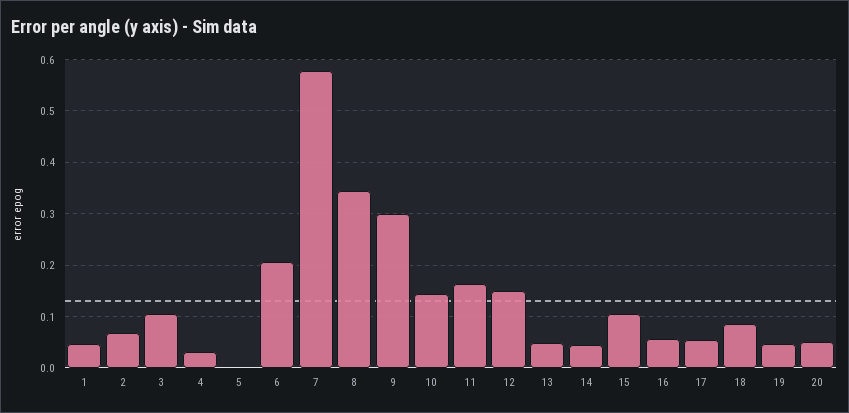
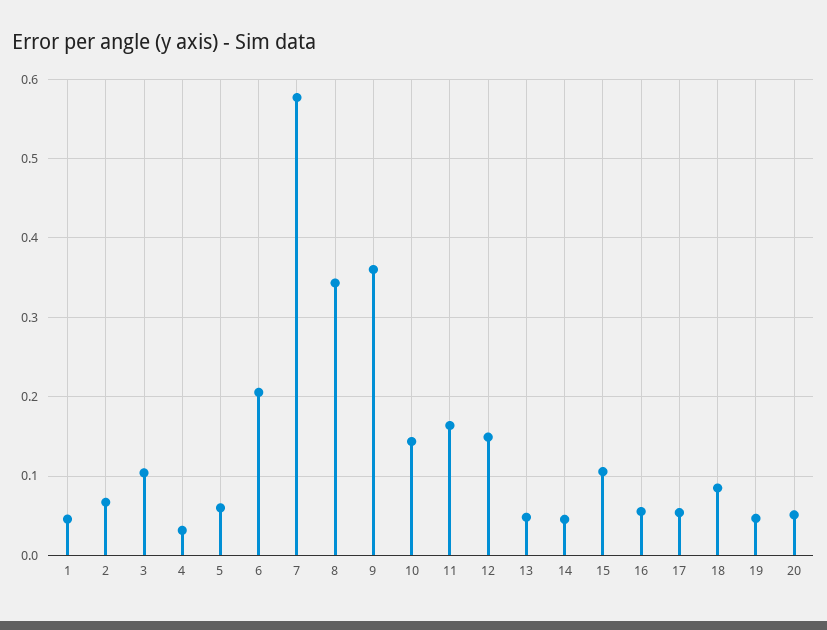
  {
    "1": 0.05,
    "2": 0.07,
    "3": 0.1,
    "4": 0.03,
-   "5": 0,
+   "5": 0.06,
    "6": 0.21,
    "7": 0.58,
    "8": 0.34,
-   "9": 0.3,
+   "9": 0.36,
    "10": 0.14,
    "11": 0.16,
    "12": 0.15,
    "13": 0.05,
    "14": 0.05,
    "15": 0.11,
    "16": 0.06,
    "17": 0.05,
    "18": 0.08,
    "19": 0.05,
    "20": 0.05
  }

